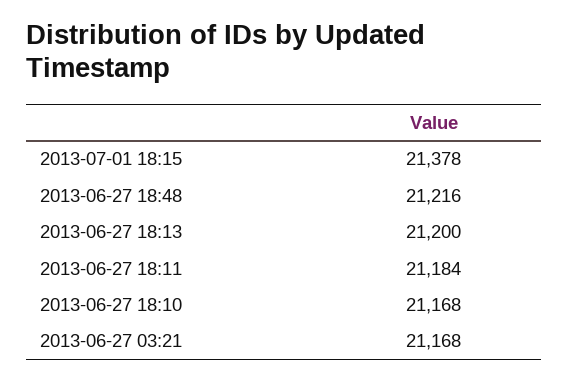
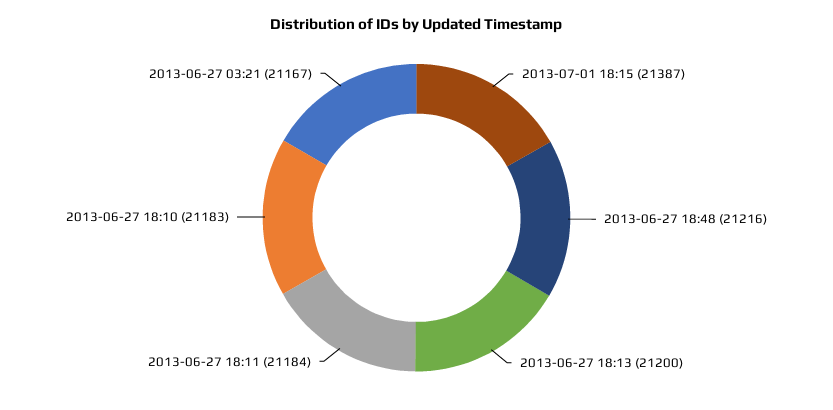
  {
-   "2013-07-01 18:15": 21378,
+   "2013-07-01 18:15": 21387,
    "2013-06-27 18:48": 21216,
    "2013-06-27 18:13": 21200,
    "2013-06-27 18:11": 21184,
-   "2013-06-27 18:10": 21168,
+   "2013-06-27 18:10": 21183,
-   "2013-06-27 03:21": 21168
+   "2013-06-27 03:21": 21167
  }

